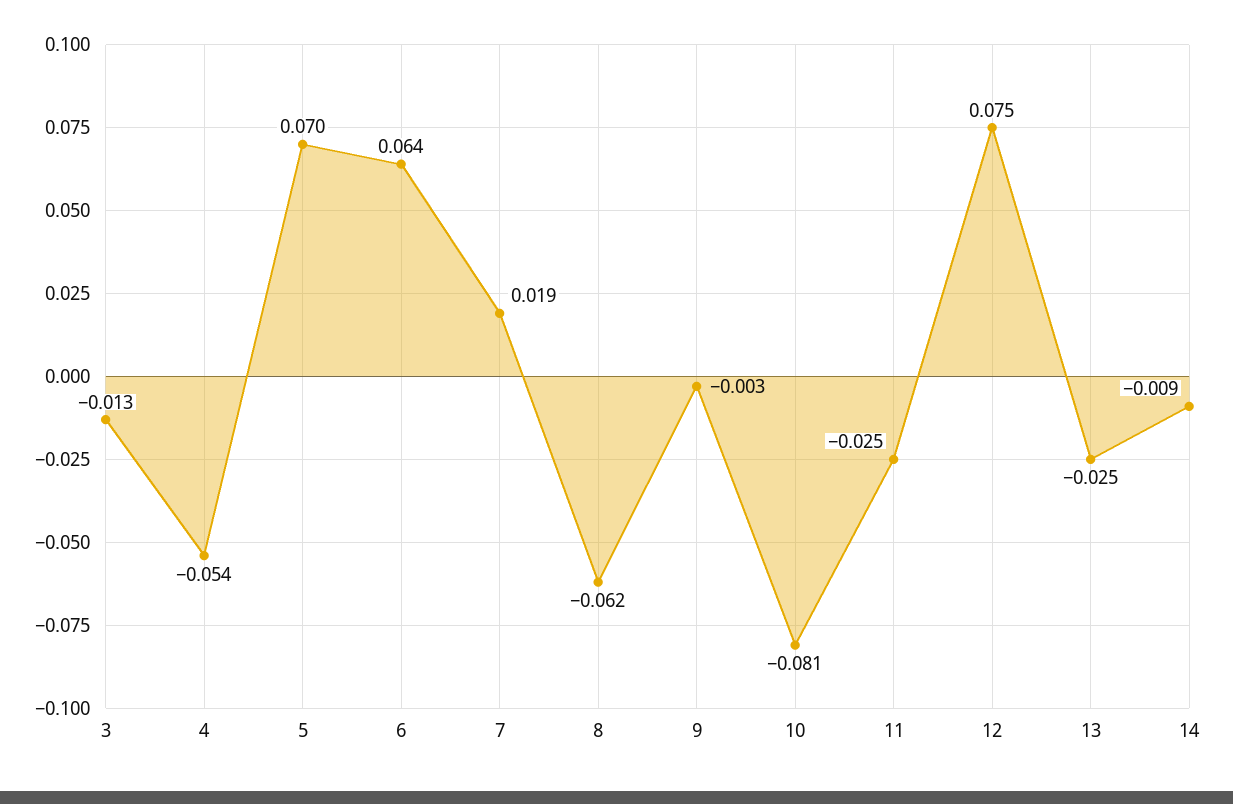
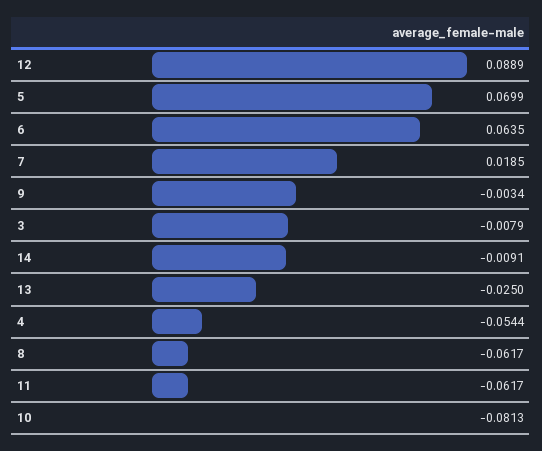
  {
-   "3": -0.013,
+   "3": -0.0079,
    "4": -0.0544,
    "5": 0.0699,
    "6": 0.0635,
    "7": 0.0185,
    "8": -0.0617,
    "9": -0.0034,
    "10": -0.0813,
-   "11": -0.025,
+   "11": -0.0617,
-   "12": 0.075,
+   "12": 0.0889,
    "13": -0.025,
    "14": -0.0091
  }

